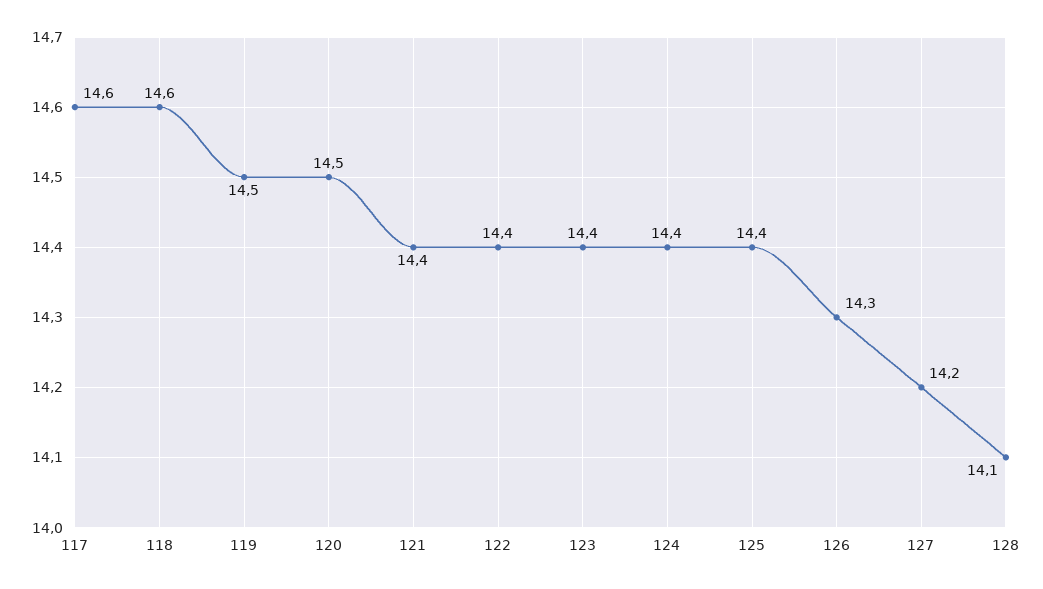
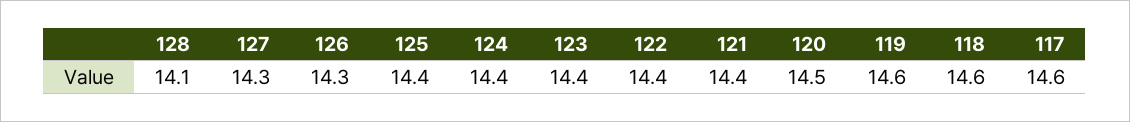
  {
    "117": 14.6,
    "118": 14.6,
-   "119": 14.5,
+   "119": 14.6,
    "120": 14.5,
    "121": 14.4,
    "122": 14.4,
    "123": 14.4,
    "124": 14.4,
    "125": 14.4,
    "126": 14.3,
-   "127": 14.2,
+   "127": 14.3,
    "128": 14.1
  }

